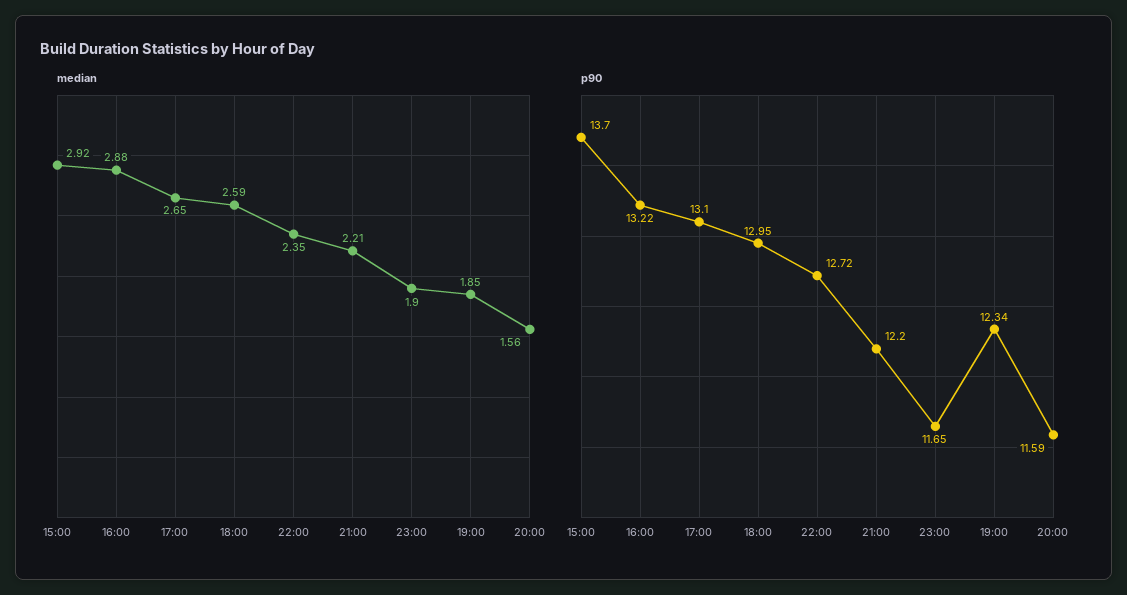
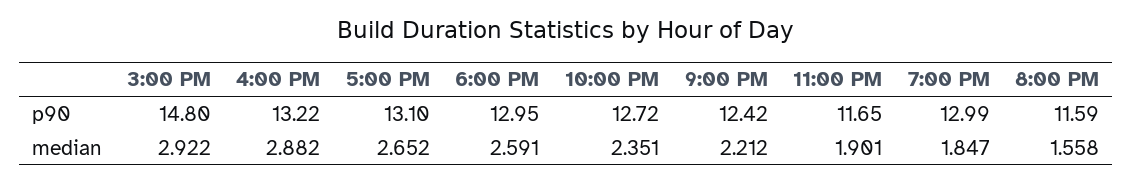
  {
    "median": {
      "15:00": 2.922,
      "16:00": 2.882,
      "17:00": 2.652,
      "18:00": 2.591,
      "22:00": 2.351,
      "21:00": 2.212,
      "23:00": 1.901,
      "19:00": 1.847,
      "20:00": 1.558
    },
    "p90": {
-     "15:00": 13.7,
+     "15:00": 14.8,
      "16:00": 13.22,
      "17:00": 13.1,
      "18:00": 12.95,
      "22:00": 12.72,
-     "21:00": 12.2,
+     "21:00": 12.42,
      "23:00": 11.65,
-     "19:00": 12.34,
+     "19:00": 12.99,
      "20:00": 11.59
    }
  }

